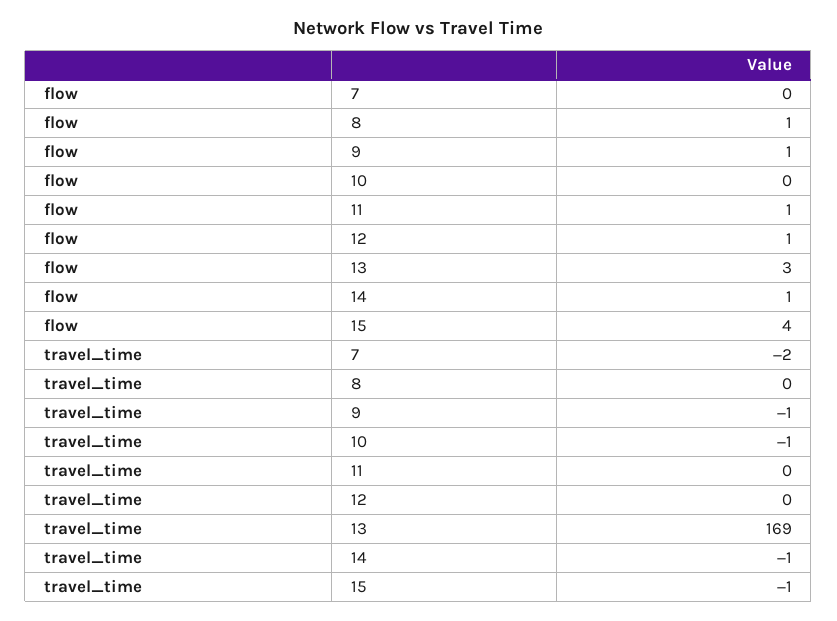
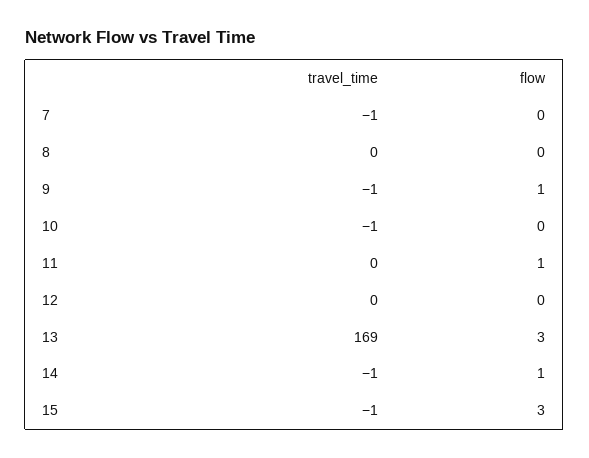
  {
    "flow": {
      "7": 0,
-     "8": 1,
+     "8": 0,
      "9": 1,
      "10": 0,
      "11": 1,
-     "12": 1,
+     "12": 0,
      "13": 3,
      "14": 1,
-     "15": 4
+     "15": 3
    },
    "travel_time": {
-     "7": -2,
+     "7": -1,
      "8": 0,
      "9": -1,
      "10": -1,
      "11": 0,
      "12": 0,
      "13": 169,
      "14": -1,
      "15": -1
    }
  }

